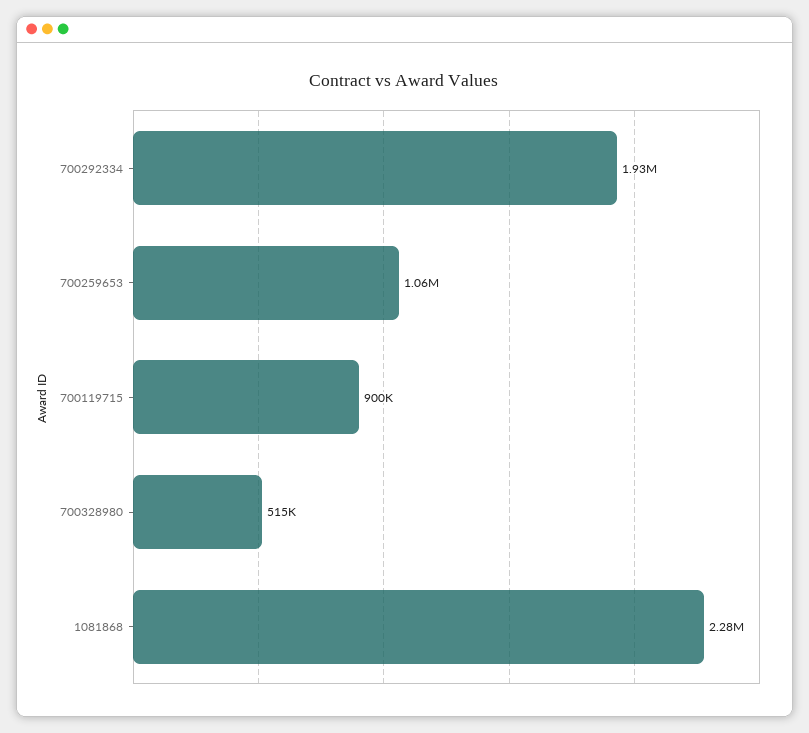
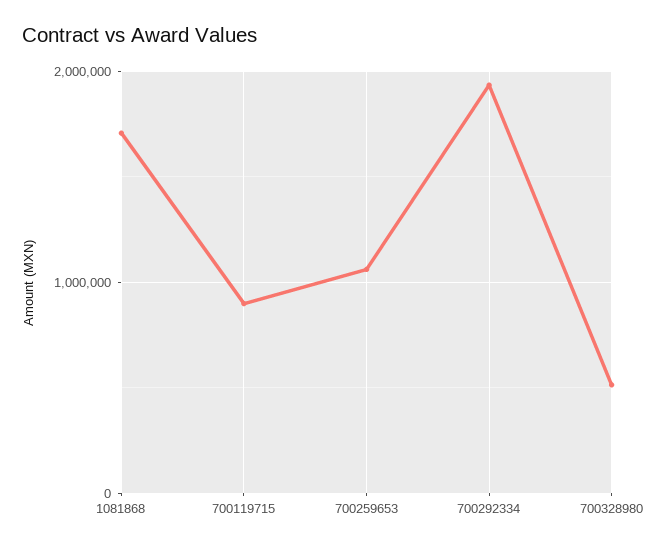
  {
    "700292334": 1930000,
    "700259653": 1060000,
    "700119715": 900000,
    "700328980": 515000,
-   "1081868": 2280000
+   "1081868": 1700000
  }

